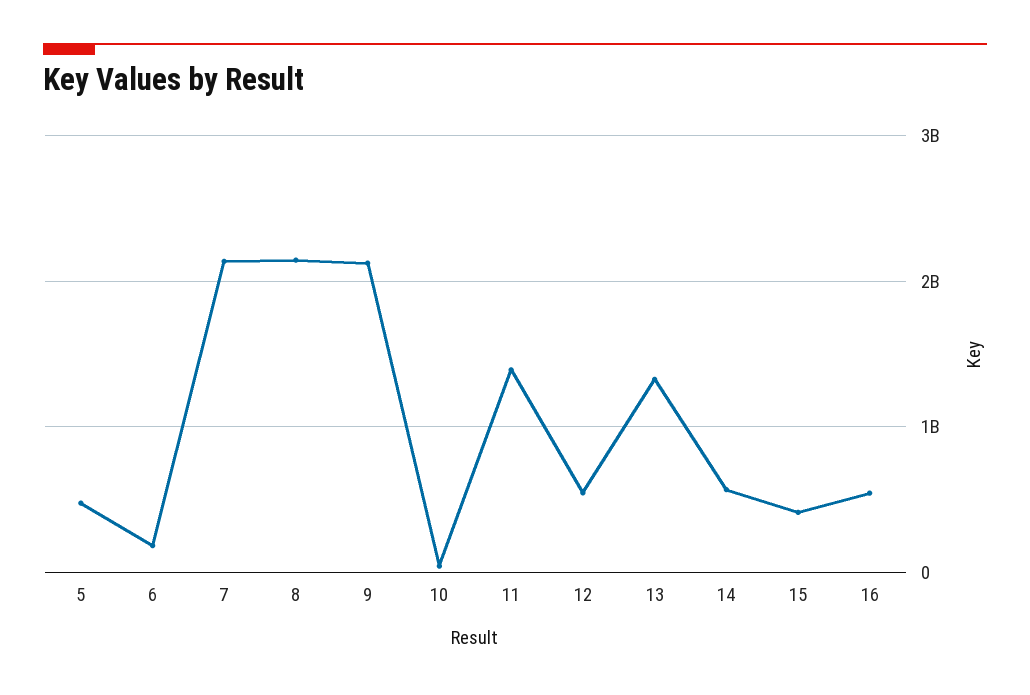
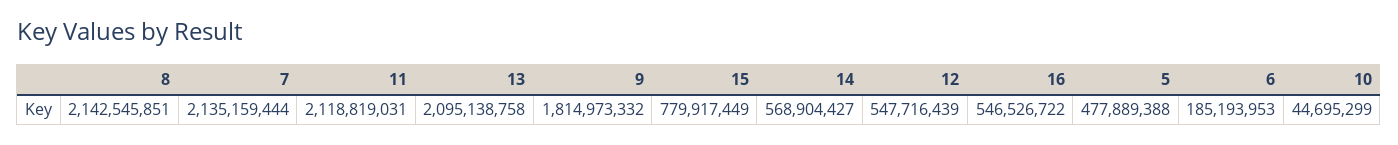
  {
    "5": 477889388,
    "6": 185193953,
    "7": 2135159444,
    "8": 2142545851,
-   "9": 2100000000,
+   "9": 1814973332,
    "10": 44695299,
-   "11": 1400000000,
+   "11": 2118819031,
    "12": 547716439,
-   "13": 1300000000,
+   "13": 2095138758,
    "14": 568904427,
-   "15": 400000000,
+   "15": 779917449,
    "16": 546526722
  }

